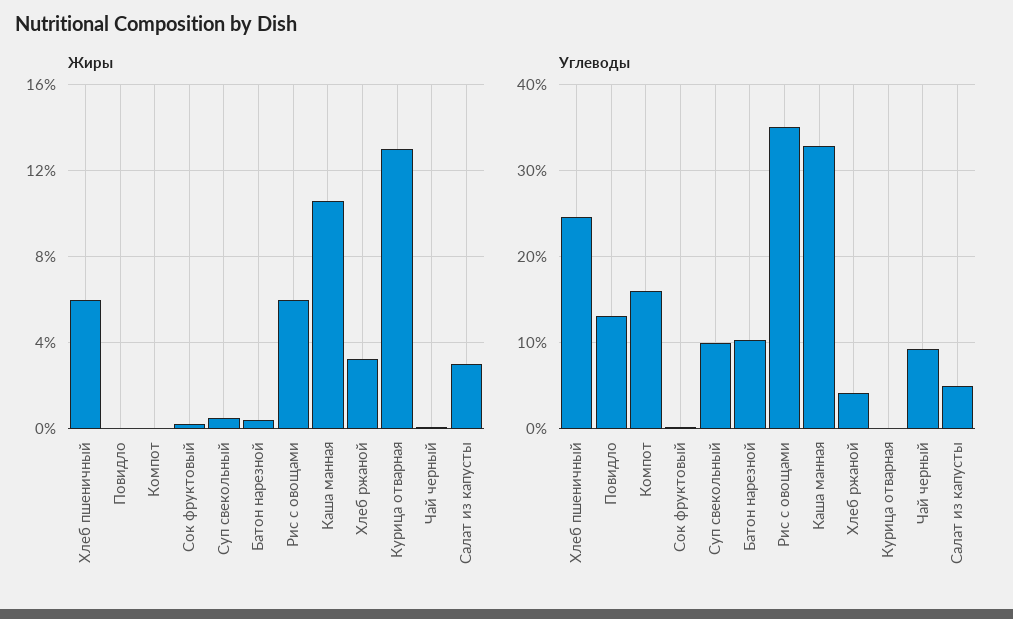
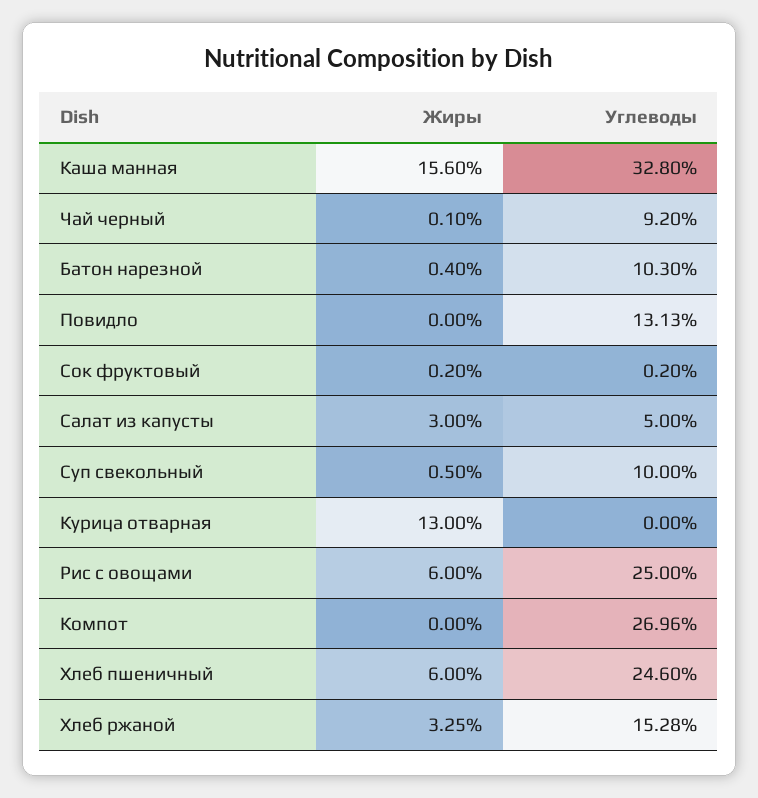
  {
    "Жиры": {
      "Хлеб пшеничный": 6,
      "Повидло": 0,
      "Компот": 0,
      "Сок фруктовый": 0.2,
      "Суп свекольный": 0.5,
      "Батон нарезной": 0.4,
      "Рис с овощами": 6,
-     "Каша манная": 10.5,
+     "Каша манная": 15.6,
      "Хлеб ржаной": 3.25,
      "Курица отварная": 13,
      "Чай черный": 0.1,
      "Салат из капусты": 3
    },
    "Углеводы": {
      "Хлеб пшеничный": 24.6,
      "Повидло": 13.13,
-     "Компот": 16,
+     "Компот": 26.96,
      "Сок фруктовый": 0.2,
      "Суп свекольный": 10,
      "Батон нарезной": 10.3,
-     "Рис с овощами": 35,
+     "Рис с овощами": 25,
      "Каша манная": 32.8,
-     "Хлеб ржаной": 4,
+     "Хлеб ржаной": 15.28,
      "Курица отварная": 0,
      "Чай черный": 9.2,
      "Салат из капусты": 5
    }
  }

